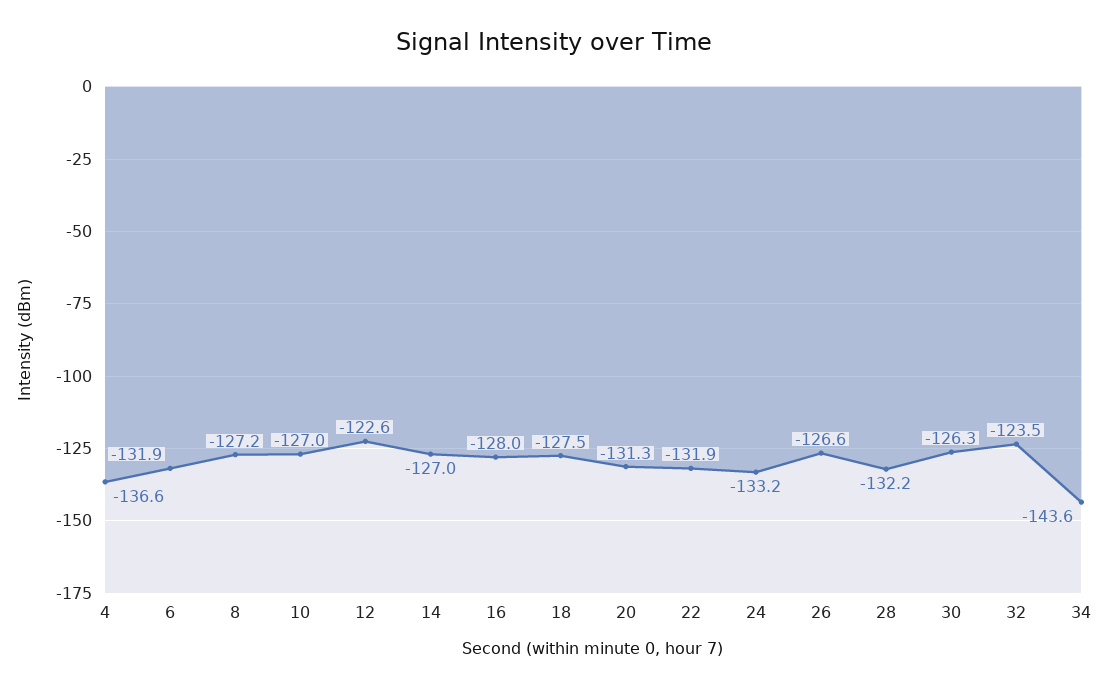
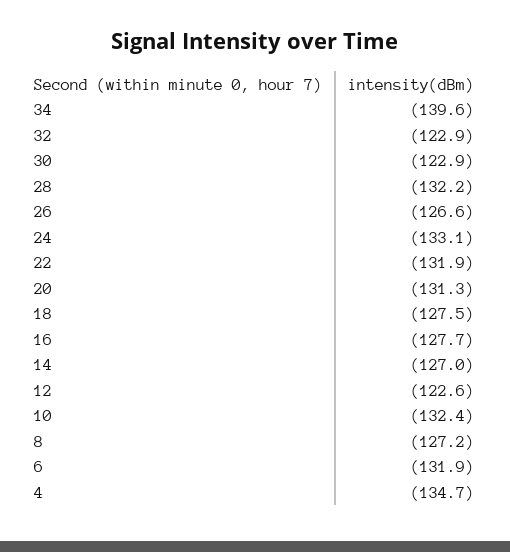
  {
-   "4": -136.6,
+   "4": -134.7,
    "6": -131.9,
    "8": -127.2,
-   "10": -127,
+   "10": -132.4,
    "12": -122.6,
    "14": -127,
-   "16": -128,
+   "16": -127.7,
    "18": -127.5,
    "20": -131.3,
    "22": -131.9,
-   "24": -133.2,
+   "24": -133.1,
    "26": -126.6,
    "28": -132.2,
-   "30": -126.3,
+   "30": -122.9,
-   "32": -123.5,
+   "32": -122.9,
-   "34": -143.6
+   "34": -139.6
  }

